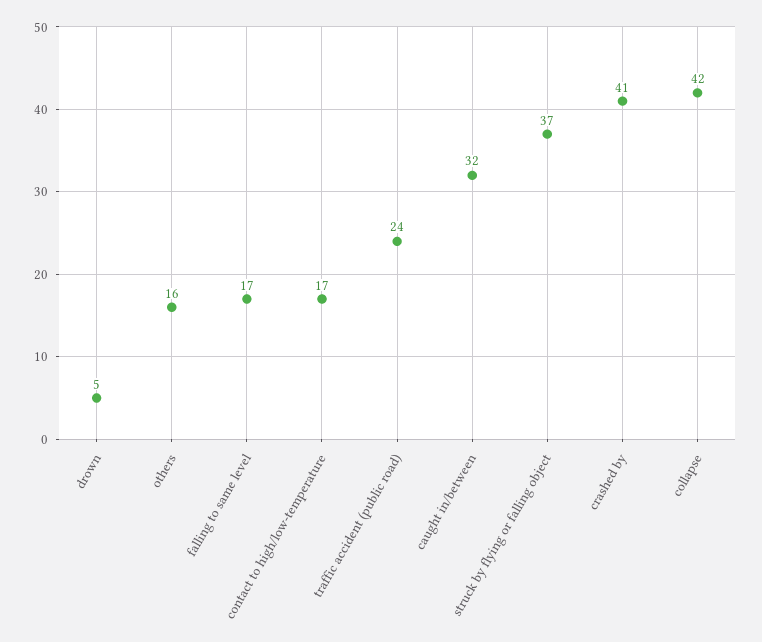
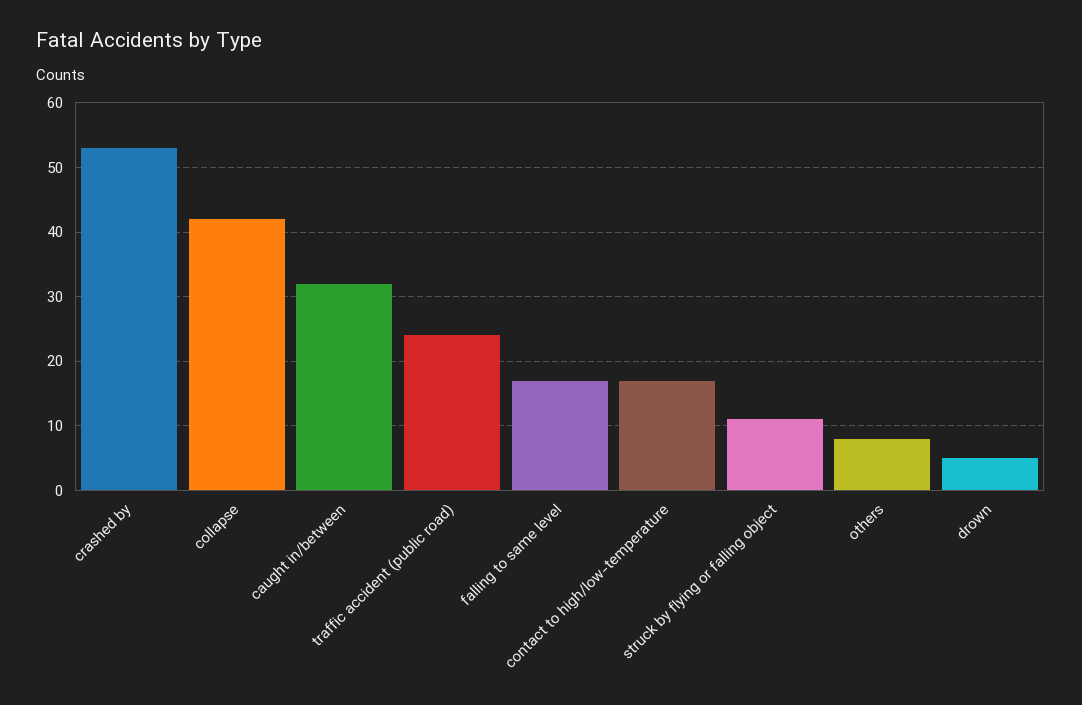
  {
    "drown": 5,
-   "others": 16,
+   "others": 8,
    "falling to same level": 17,
    "contact to high/low-temperature": 17,
    "traffic accident (public road)": 24,
    "caught in/between": 32,
-   "struck by flying or falling object": 37,
+   "struck by flying or falling object": 11,
-   "crashed by": 41,
+   "crashed by": 53,
    "collapse": 42
  }

